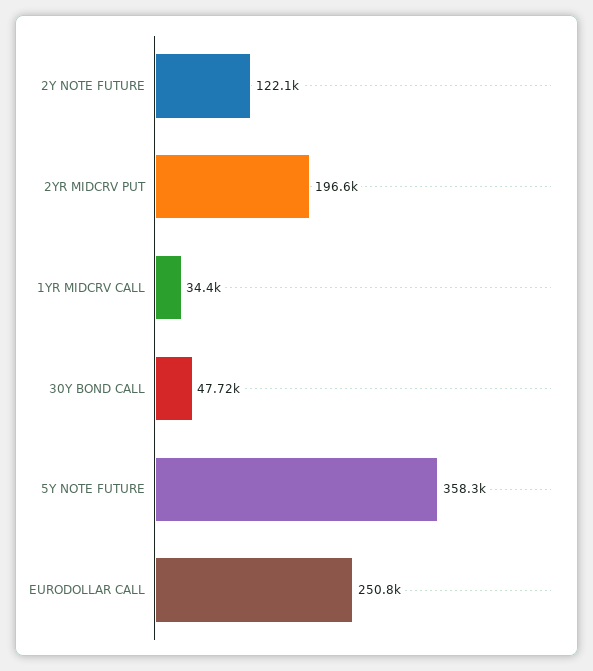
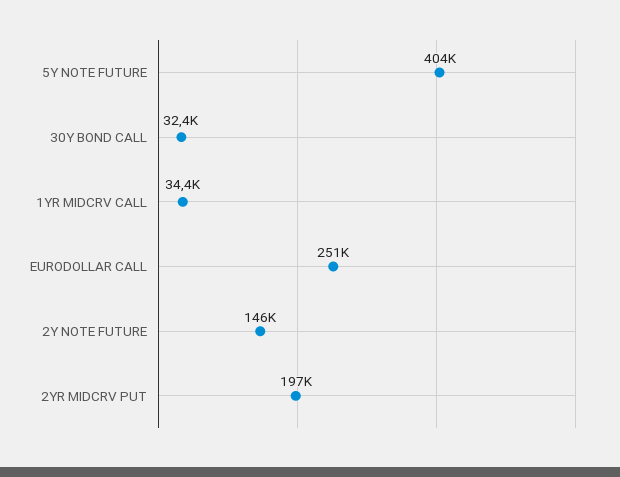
  {
-   "2Y NOTE FUTURE": 122100,
+   "2Y NOTE FUTURE": 146000,
    "2YR MIDCRV PUT": 196600,
    "1YR MIDCRV CALL": 34400,
-   "30Y BOND CALL": 47720,
+   "30Y BOND CALL": 32400,
-   "5Y NOTE FUTURE": 358300,
+   "5Y NOTE FUTURE": 404000,
    "EURODOLLAR CALL": 250800
  }

